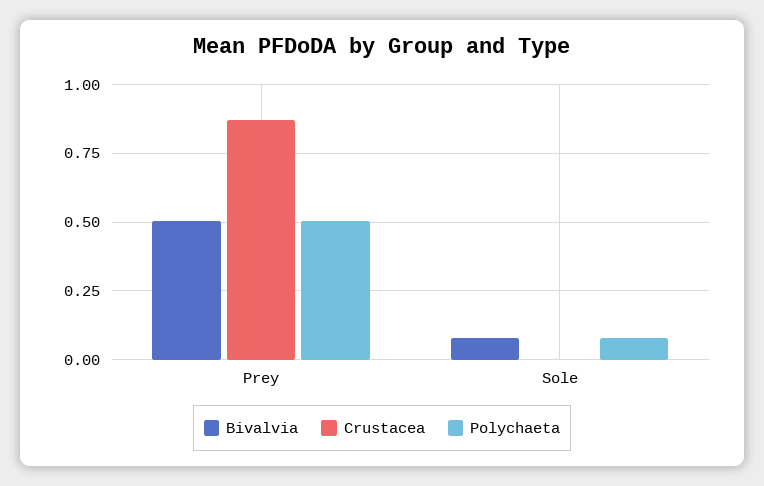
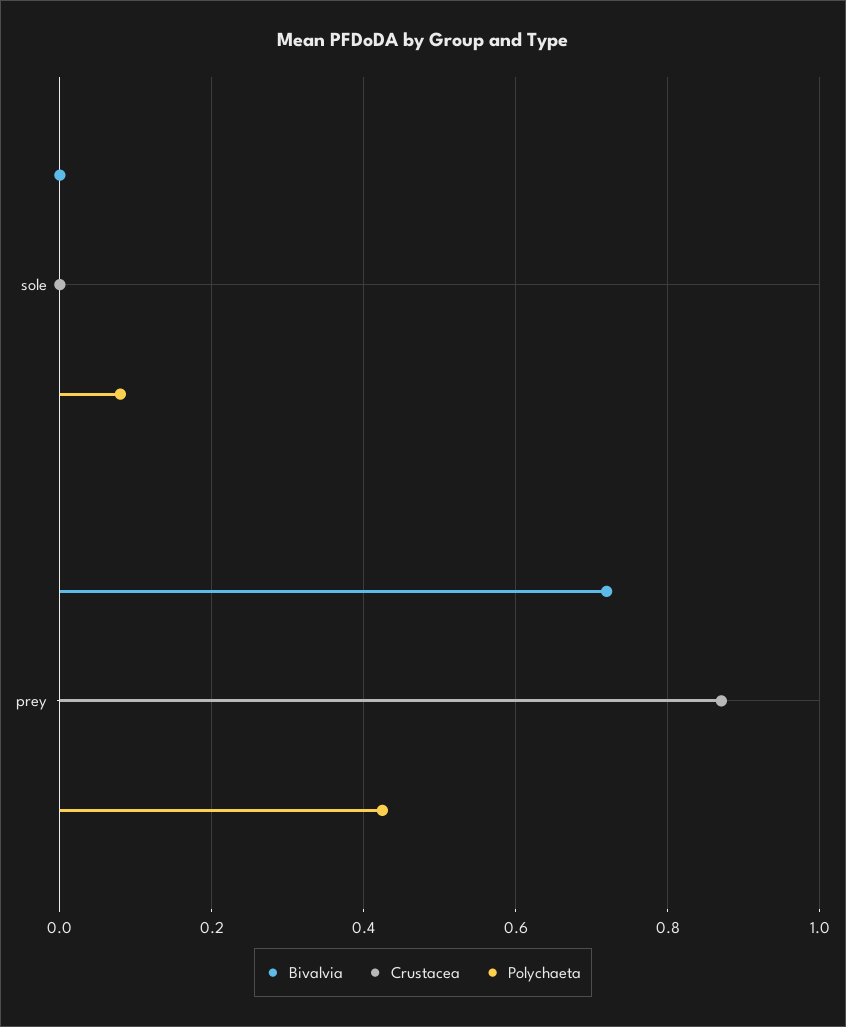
  {
    "Bivalvia": {
-     "Prey": 0.5,
+     "Prey": 0.72,
-     "Sole": 0.075
+     "Sole": 0
    },
    "Crustacea": {
      "Prey": 0.88,
      "Sole": 0
    },
    "Polychaeta": {
-     "Prey": 0.5,
+     "Prey": 0.42,
      "Sole": 0.08
    }
  }

